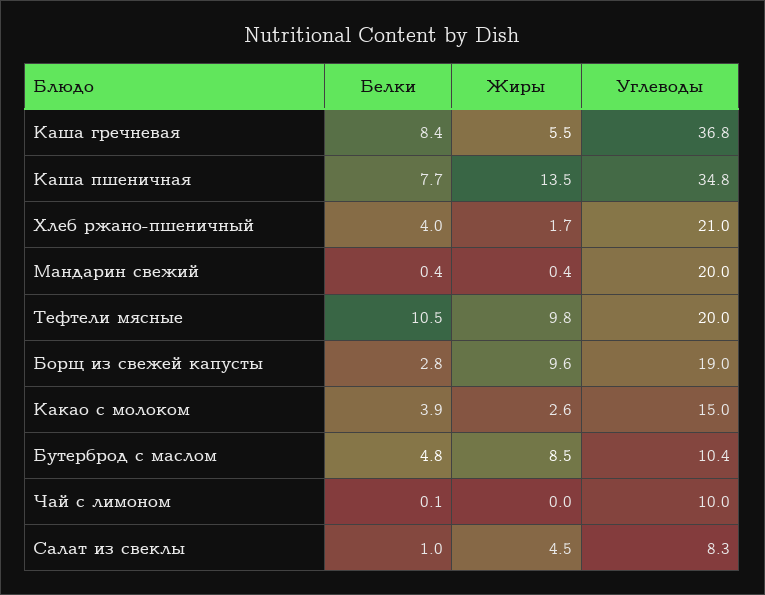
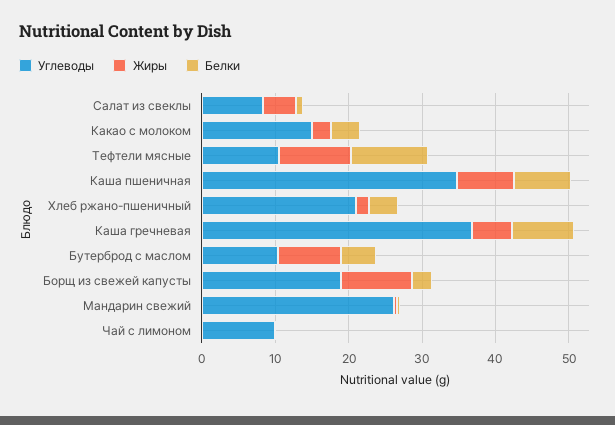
  {
    "Белки": {
      "Каша гречневая": 8.4,
      "Каша пшеничная": 7.7,
      "Хлеб ржано-пшеничный": 4,
      "Мандарин свежий": 0.4,
      "Тефтели мясные": 10.5,
      "Борщ из свежей капусты": 2.8,
      "Какао с молоком": 3.9,
      "Бутерброд с маслом": 4.8,
      "Чай с лимоном": 0.1,
      "Салат из свеклы": 1
    },
    "Жиры": {
      "Каша гречневая": 5.5,
-     "Каша пшеничная": 13.5,
+     "Каша пшеничная": 8,
      "Хлеб ржано-пшеничный": 1.7,
      "Мандарин свежий": 0.4,
      "Тефтели мясные": 9.8,
      "Борщ из свежей капусты": 9.6,
      "Какао с молоком": 2.6,
      "Бутерброд с маслом": 8.5,
      "Чай с лимоном": 0,
      "Салат из свеклы": 4.5
    },
    "Углеводы": {
      "Каша гречневая": 36.8,
      "Каша пшеничная": 34.8,
      "Хлеб ржано-пшеничный": 21,
-     "Мандарин свежий": 20,
+     "Мандарин свежий": 26,
-     "Тефтели мясные": 20,
+     "Тефтели мясные": 10,
      "Борщ из свежей капусты": 19,
      "Какао с молоком": 15,
      "Бутерброд с маслом": 10.4,
      "Чай с лимоном": 10,
      "Салат из свеклы": 8.3
    }
  }

